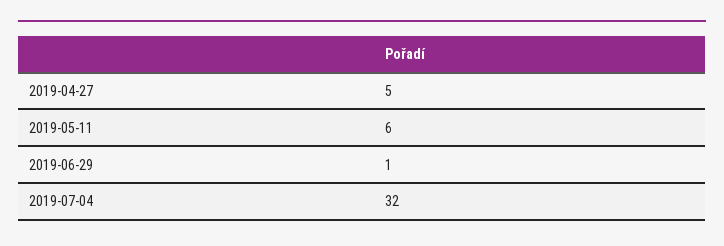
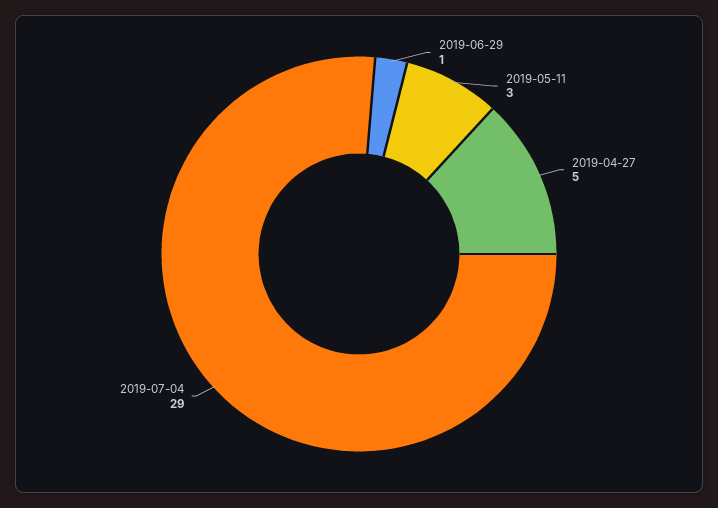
  {
    "2019-04-27": 5,
-   "2019-05-11": 6,
+   "2019-05-11": 3,
    "2019-06-29": 1,
-   "2019-07-04": 32
+   "2019-07-04": 29
  }

